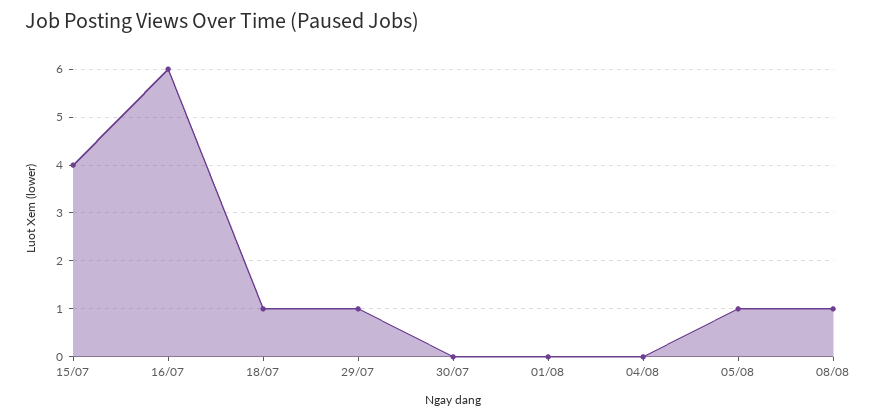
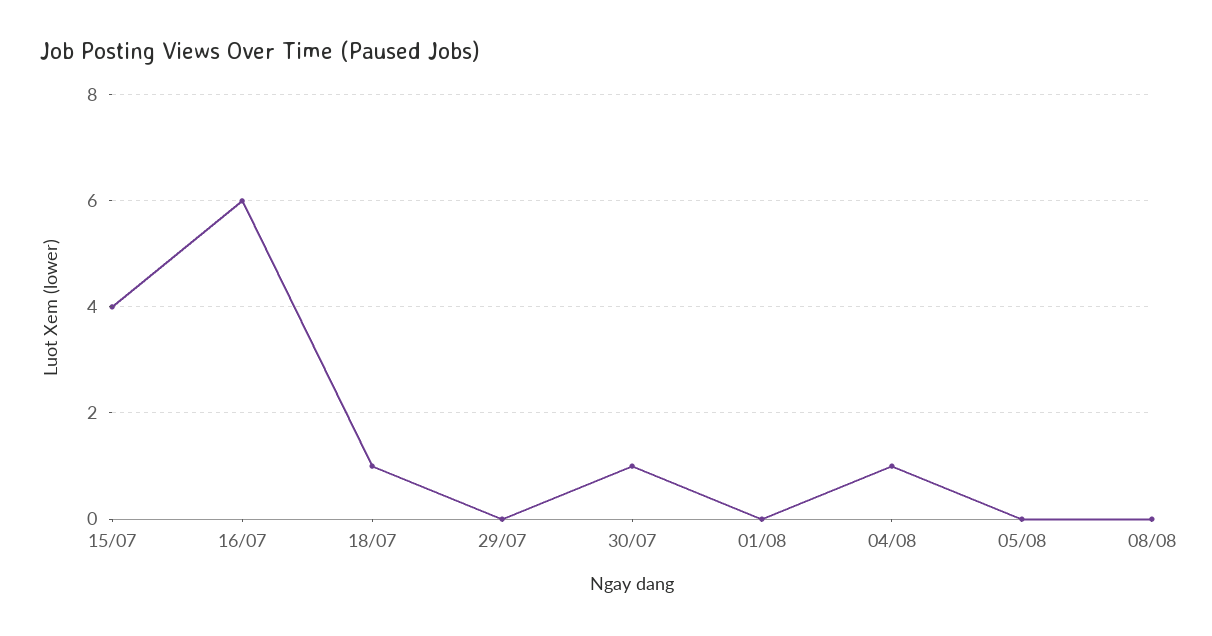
  {
    "15/07": 4,
    "16/07": 6,
    "18/07": 1,
-   "29/07": 1,
+   "29/07": 0,
-   "30/07": 0,
+   "30/07": 1,
    "01/08": 0,
-   "04/08": 0,
+   "04/08": 1,
-   "05/08": 1,
+   "05/08": 0,
-   "08/08": 1
+   "08/08": 0
  }

